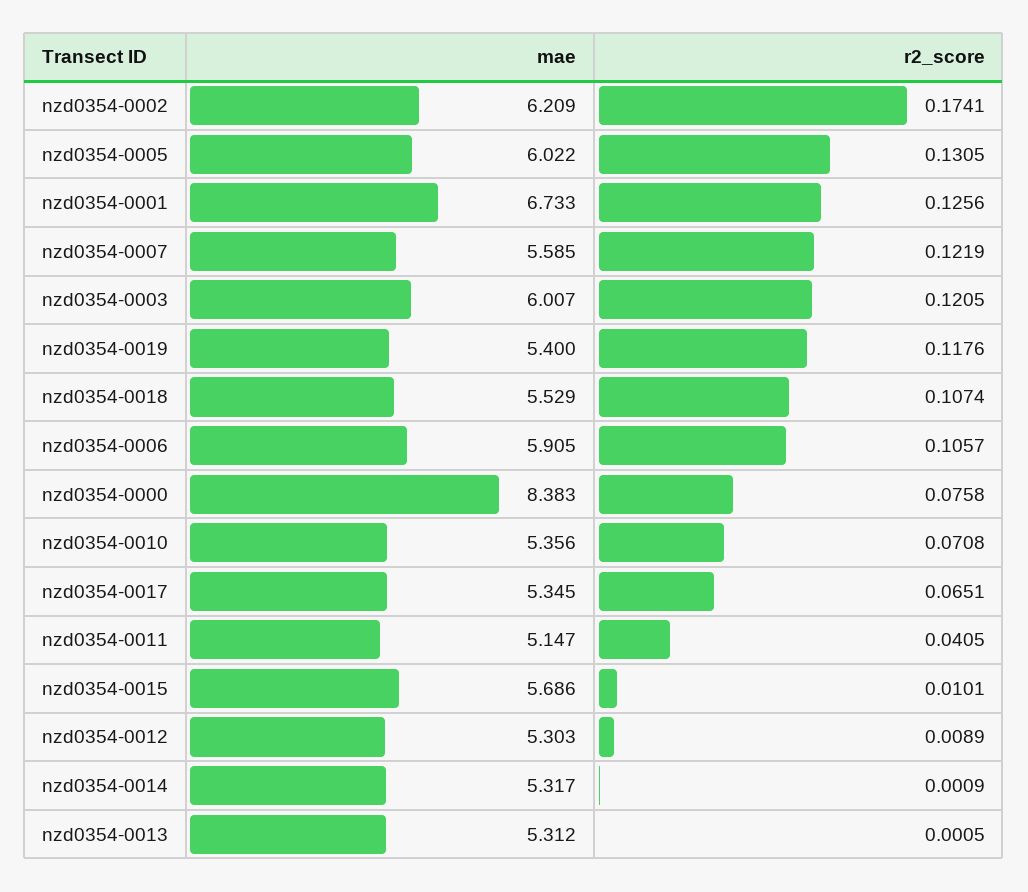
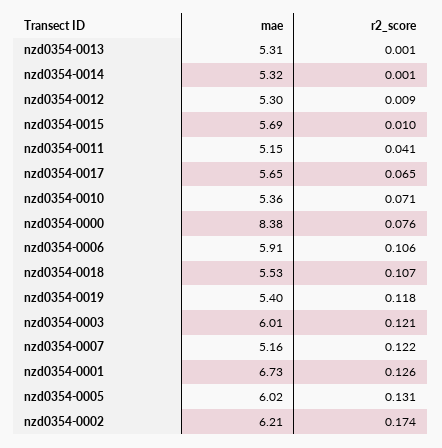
  {
    "mae": {
      "nzd0354-0002": 6.209,
      "nzd0354-0005": 6.022,
      "nzd0354-0001": 6.733,
-     "nzd0354-0007": 5.585,
+     "nzd0354-0007": 5.16,
      "nzd0354-0003": 6.007,
      "nzd0354-0019": 5.4,
      "nzd0354-0018": 5.529,
      "nzd0354-0006": 5.905,
      "nzd0354-0000": 8.383,
      "nzd0354-0010": 5.356,
-     "nzd0354-0017": 5.345,
+     "nzd0354-0017": 5.65,
      "nzd0354-0011": 5.147,
      "nzd0354-0015": 5.686,
      "nzd0354-0012": 5.303,
      "nzd0354-0014": 5.317,
      "nzd0354-0013": 5.312
    },
    "r2_score": {
      "nzd0354-0002": 0.1741,
      "nzd0354-0005": 0.1305,
      "nzd0354-0001": 0.1256,
      "nzd0354-0007": 0.1219,
      "nzd0354-0003": 0.1205,
      "nzd0354-0019": 0.1176,
      "nzd0354-0018": 0.1074,
      "nzd0354-0006": 0.1057,
      "nzd0354-0000": 0.0758,
      "nzd0354-0010": 0.0708,
      "nzd0354-0017": 0.0651,
      "nzd0354-0011": 0.0405,
      "nzd0354-0015": 0.0101,
      "nzd0354-0012": 0.0089,
      "nzd0354-0014": 0.0009,
      "nzd0354-0013": 0.0005
    }
  }

